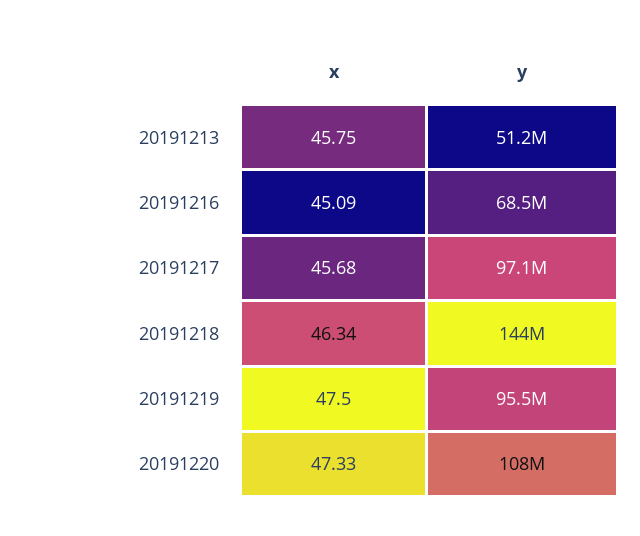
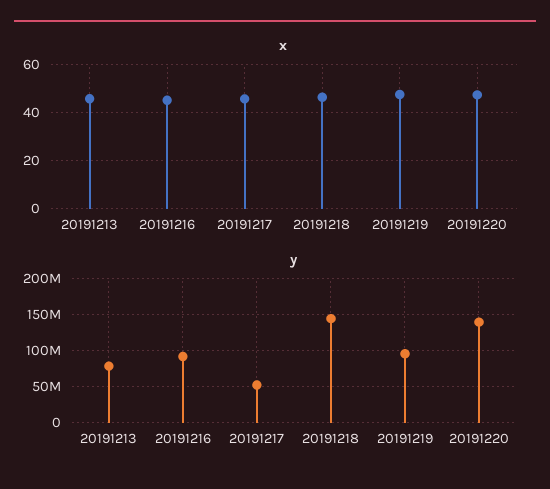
  {
    "x": {
      "20191213": 45.75,
      "20191216": 45.09,
      "20191217": 45.68,
      "20191218": 46.34,
      "20191219": 47.5,
      "20191220": 47.33
    },
    "y": {
-     "20191213": 51200000,
+     "20191213": 80000000,
-     "20191216": 68500000,
+     "20191216": 90000000,
-     "20191217": 97100000,
+     "20191217": 50000000,
      "20191218": 144000000,
      "20191219": 95500000,
-     "20191220": 108000000
+     "20191220": 140000000
    }
  }

